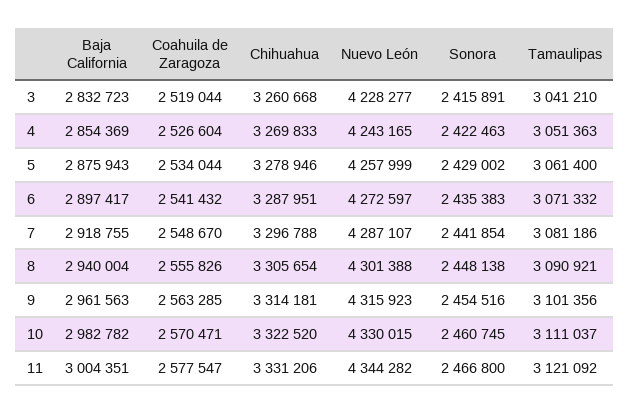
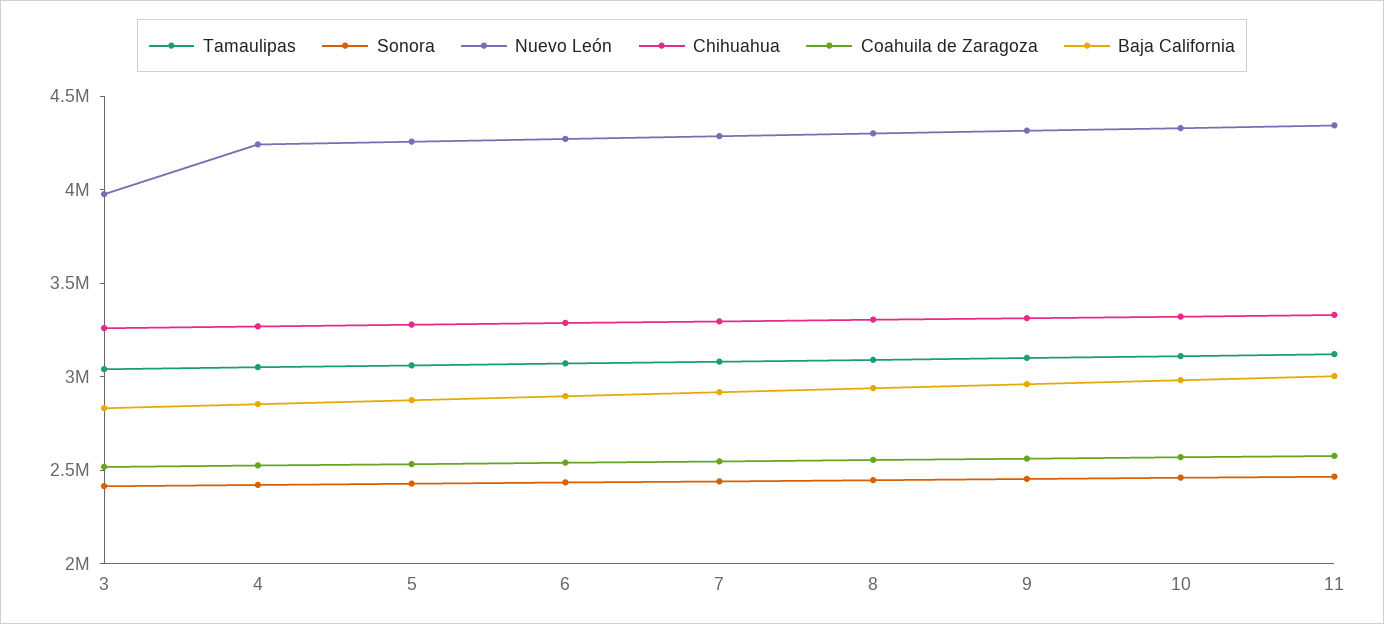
  {
    "Baja California": {
      "3": 2832723,
      "4": 2854369,
      "5": 2875943,
      "6": 2897417,
      "7": 2918755,
      "8": 2940004,
      "9": 2961563,
      "10": 2982782,
      "11": 3004351
    },
    "Coahuila de Zaragoza": {
      "3": 2519044,
      "4": 2526604,
      "5": 2534044,
      "6": 2541432,
      "7": 2548670,
      "8": 2555826,
      "9": 2563285,
      "10": 2570471,
      "11": 2577547
    },
    "Chihuahua": {
      "3": 3260668,
      "4": 3269833,
      "5": 3278946,
      "6": 3287951,
      "7": 3296788,
      "8": 3305654,
      "9": 3314181,
      "10": 3322520,
      "11": 3331206
    },
    "Nuevo León": {
-     "3": 4228277,
+     "3": 4000000,
      "4": 4243165,
      "5": 4257999,
      "6": 4272597,
      "7": 4287107,
      "8": 4301388,
      "9": 4315923,
      "10": 4330015,
      "11": 4344282
    },
    "Sonora": {
      "3": 2415891,
      "4": 2422463,
      "5": 2429002,
      "6": 2435383,
      "7": 2441854,
      "8": 2448138,
      "9": 2454516,
      "10": 2460745,
      "11": 2466800
    },
    "Tamaulipas": {
      "3": 3041210,
      "4": 3051363,
      "5": 3061400,
      "6": 3071332,
      "7": 3081186,
      "8": 3090921,
      "9": 3101356,
      "10": 3111037,
      "11": 3121092
    }
  }

